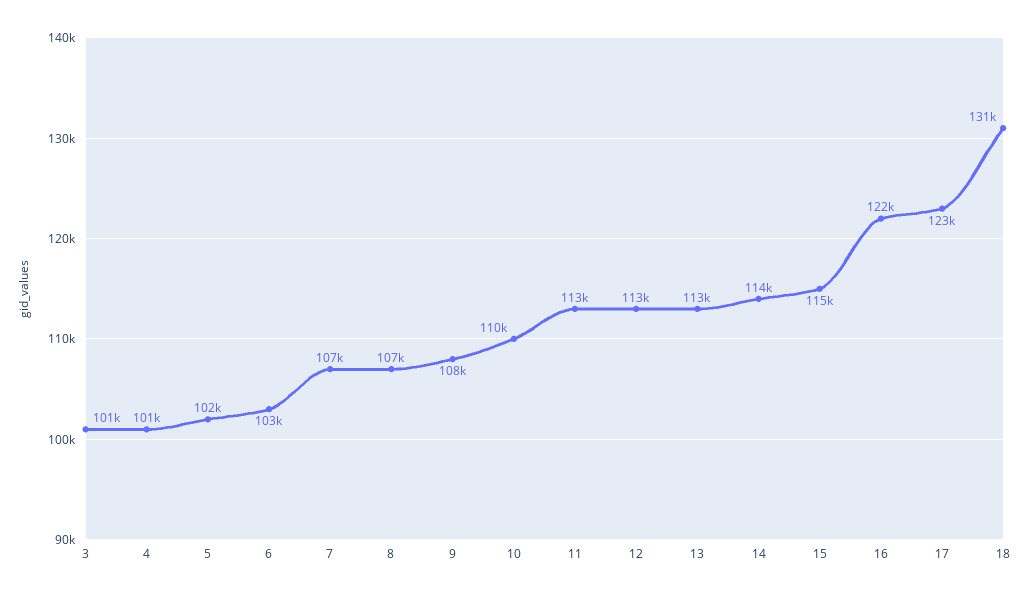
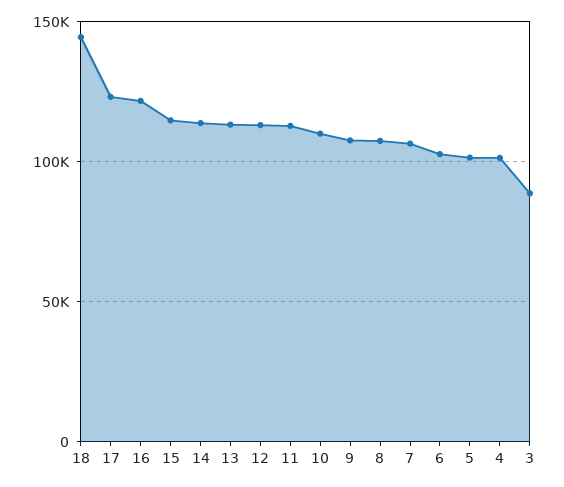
  {
-   "3": 101000,
+   "3": 90000,
    "4": 101000,
    "5": 102000,
    "6": 103000,
    "7": 107000,
    "8": 107000,
    "9": 108000,
    "10": 110000,
    "11": 113000,
    "12": 113000,
    "13": 113000,
    "14": 114000,
    "15": 115000,
    "16": 122000,
    "17": 123000,
-   "18": 131000
+   "18": 145000
  }

